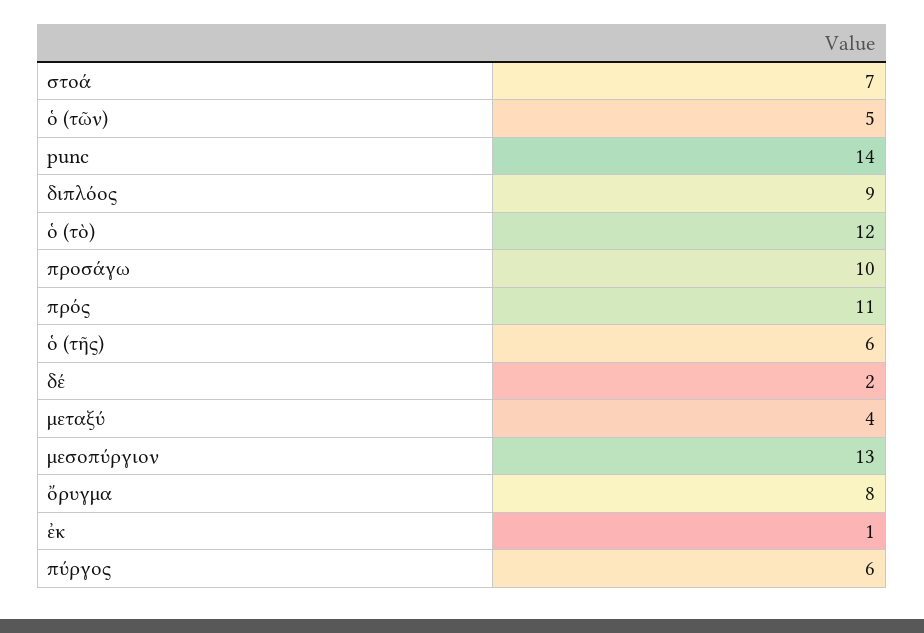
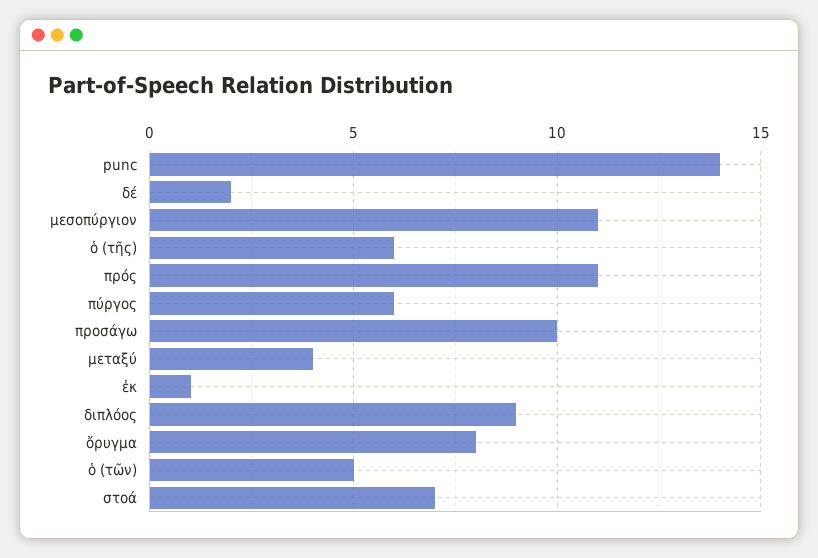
  {
    "στοά": 7,
    "ὁ (τῶν)": 5,
    "punc": 14,
    "διπλόος": 9,
-   "ὁ (τὸ)": 12,
    "προσάγω": 10,
    "πρός": 11,
    "ὁ (τῆς)": 6,
    "δέ": 2,
    "μεταξύ": 4,
-   "μεσοπύργιον": 13,
+   "μεσοπύργιον": 11,
    "ὄρυγμα": 8,
    "ἐκ": 1,
    "πύργος": 6
  }

